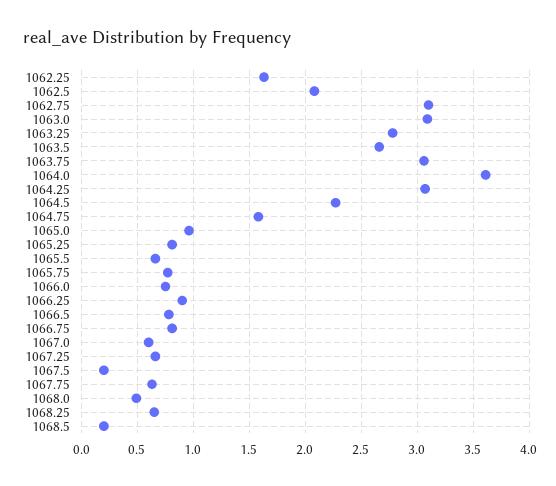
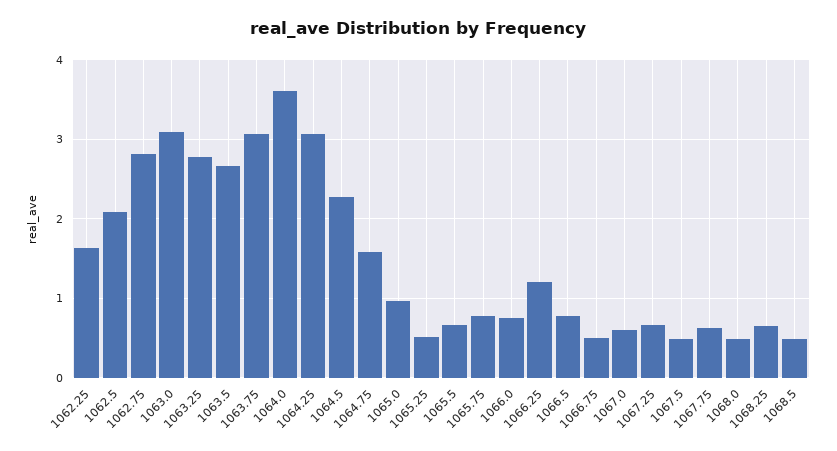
  {
    "1062.25": 1.6,
    "1062.5": 2.1,
-   "1062.75": 3.1,
+   "1062.75": 2.8,
    "1063.0": 3.1,
    "1063.25": 2.8,
    "1063.5": 2.7,
    "1063.75": 3.1,
    "1064.0": 3.6,
    "1064.25": 3.1,
    "1064.5": 2.3,
    "1064.75": 1.6,
    "1065.0": 1,
-   "1065.25": 0.8,
+   "1065.25": 0.5,
    "1065.5": 0.7,
    "1065.75": 0.8,
    "1066.0": 0.8,
-   "1066.25": 0.9,
+   "1066.25": 1.2,
    "1066.5": 0.8,
-   "1066.75": 0.8,
+   "1066.75": 0.5,
    "1067.0": 0.6,
    "1067.25": 0.7,
-   "1067.5": 0.2,
+   "1067.5": 0.5,
    "1067.75": 0.6,
    "1068.0": 0.5,
    "1068.25": 0.7,
-   "1068.5": 0.2
+   "1068.5": 0.5
  }

